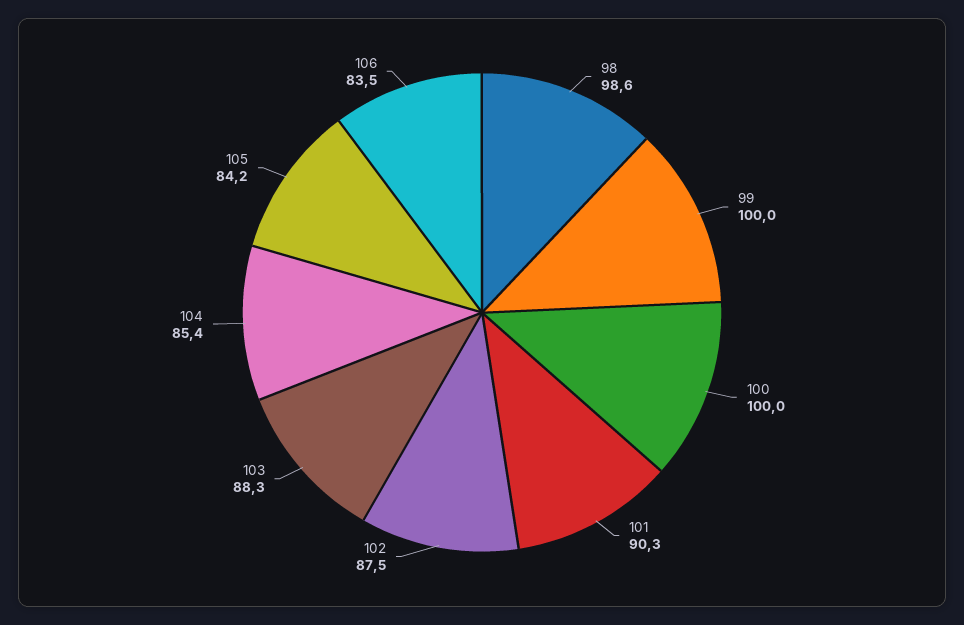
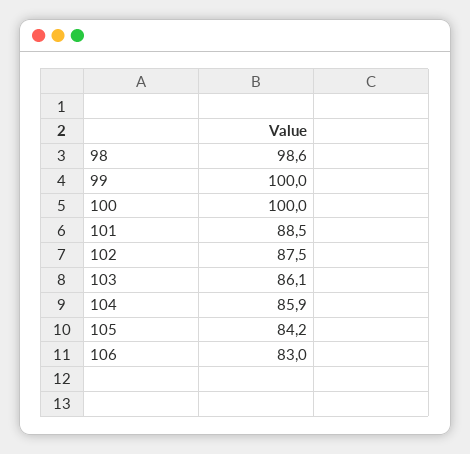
  {
    "98": 98.6,
    "99": 100,
    "100": 100,
-   "101": 90.3,
+   "101": 88.5,
    "102": 87.5,
-   "103": 88.3,
+   "103": 86.1,
-   "104": 85.4,
+   "104": 85.9,
    "105": 84.2,
-   "106": 83.5
+   "106": 83
  }

